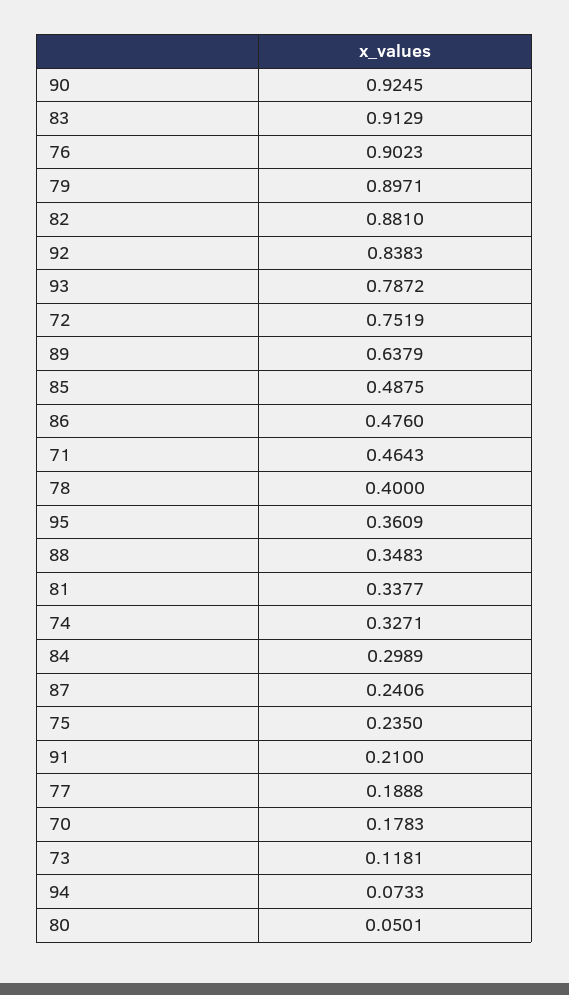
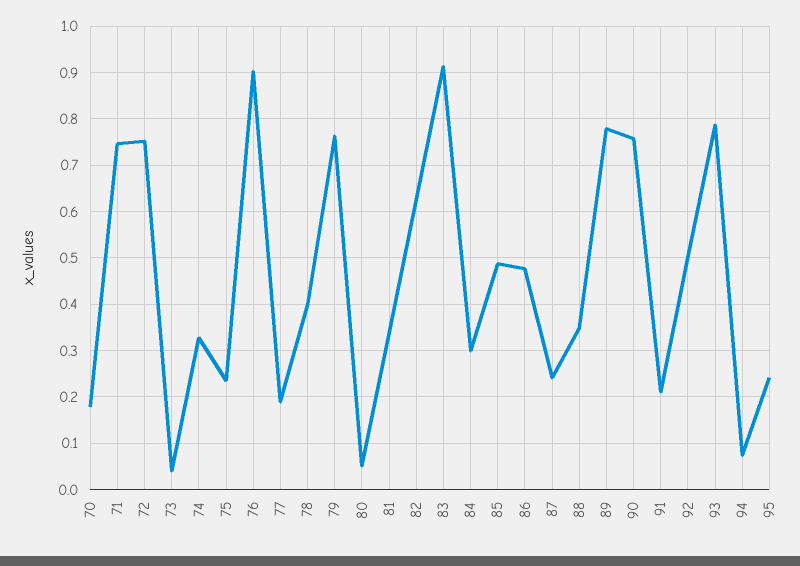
  {
-   "90": 0.9245,
+   "90": 0.76,
    "83": 0.9129,
    "76": 0.9023,
-   "79": 0.8971,
+   "79": 0.76,
-   "82": 0.881,
+   "82": 0.62,
-   "92": 0.8383,
+   "92": 0.5,
    "93": 0.7872,
    "72": 0.7519,
-   "89": 0.6379,
+   "89": 0.78,
    "85": 0.4875,
    "86": 0.476,
-   "71": 0.4643,
+   "71": 0.74,
    "78": 0.4,
-   "95": 0.3609,
+   "95": 0.24,
    "88": 0.3483,
    "81": 0.3377,
    "74": 0.3271,
    "84": 0.2989,
    "87": 0.2406,
    "75": 0.235,
    "91": 0.21,
    "77": 0.1888,
    "70": 0.1783,
-   "73": 0.1181,
+   "73": 0.04,
    "94": 0.0733,
    "80": 0.0501
  }

